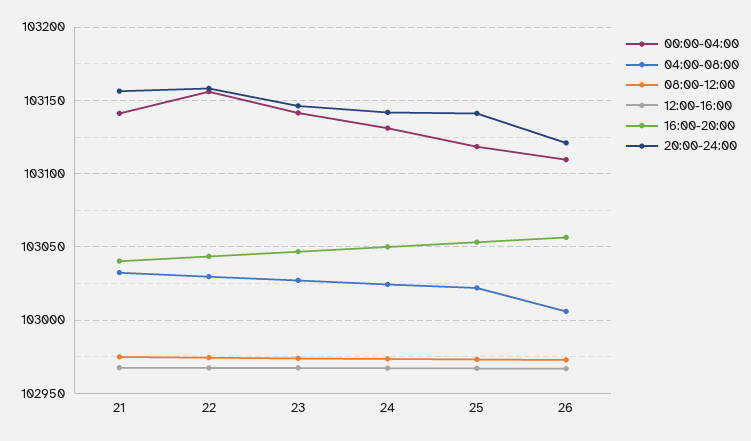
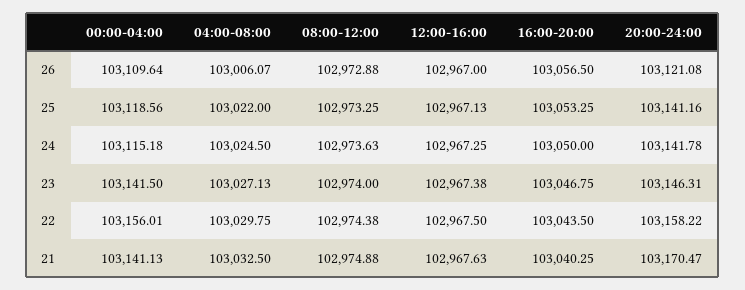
  {
    "00:00-04:00": {
      "21": 103141.13,
      "22": 103156.01,
      "23": 103141.5,
-     "24": 103130,
+     "24": 103115.18,
      "25": 103118.56,
      "26": 103109.64
    },
    "04:00-08:00": {
      "21": 103032.5,
      "22": 103029.75,
      "23": 103027.13,
      "24": 103024.5,
      "25": 103022,
      "26": 103006.07
    },
    "08:00-12:00": {
      "21": 102974.88,
      "22": 102974.38,
      "23": 102974,
      "24": 102973.63,
      "25": 102973.25,
      "26": 102972.88
    },
    "12:00-16:00": {
      "21": 102967.63,
      "22": 102967.5,
      "23": 102967.38,
      "24": 102967.25,
      "25": 102967.13,
      "26": 102967
    },
    "16:00-20:00": {
      "21": 103040.25,
      "22": 103043.5,
      "23": 103046.75,
      "24": 103050,
      "25": 103053.25,
      "26": 103056.5
    },
    "20:00-24:00": {
-     "21": 103155,
+     "21": 103170.47,
      "22": 103158.22,
      "23": 103146.31,
      "24": 103141.78,
      "25": 103141.16,
      "26": 103121.08
    }
  }

